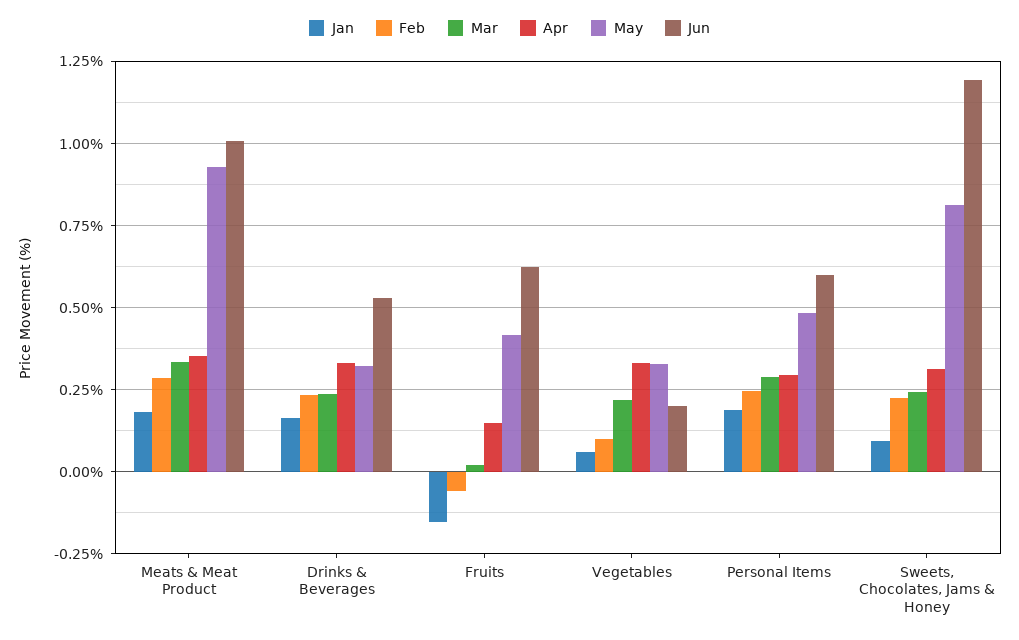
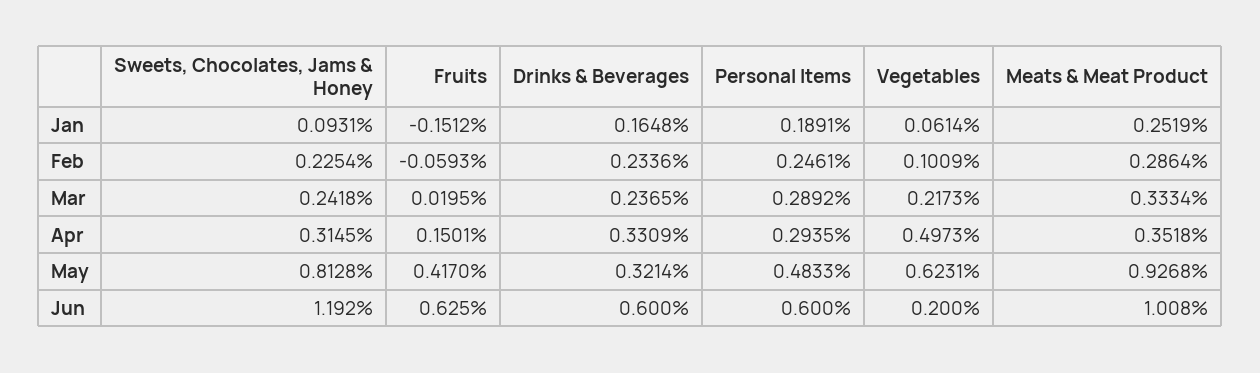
  {
    "Jan": {
-     "Meats & Meat Product": 0.175,
+     "Meats & Meat Product": 0.2519,
      "Drinks & Beverages": 0.1648,
      "Fruits": -0.1512,
      "Vegetables": 0.0614,
      "Personal Items": 0.1891,
      "Sweets, Chocolates, Jams & Honey": 0.0931
    },
    "Feb": {
      "Meats & Meat Product": 0.2864,
      "Drinks & Beverages": 0.2336,
      "Fruits": -0.0593,
      "Vegetables": 0.1009,
      "Personal Items": 0.2461,
      "Sweets, Chocolates, Jams & Honey": 0.2254
    },
    "Mar": {
      "Meats & Meat Product": 0.3334,
      "Drinks & Beverages": 0.2365,
      "Fruits": 0.0195,
      "Vegetables": 0.2173,
      "Personal Items": 0.2892,
      "Sweets, Chocolates, Jams & Honey": 0.2418
    },
    "Apr": {
      "Meats & Meat Product": 0.3518,
      "Drinks & Beverages": 0.3309,
      "Fruits": 0.1501,
-     "Vegetables": 0.325,
+     "Vegetables": 0.4973,
      "Personal Items": 0.2935,
      "Sweets, Chocolates, Jams & Honey": 0.3145
    },
    "May": {
      "Meats & Meat Product": 0.9268,
      "Drinks & Beverages": 0.3214,
      "Fruits": 0.417,
-     "Vegetables": 0.325,
+     "Vegetables": 0.6231,
      "Personal Items": 0.4833,
      "Sweets, Chocolates, Jams & Honey": 0.8128
    },
    "Jun": {
      "Meats & Meat Product": 1.008,
-     "Drinks & Beverages": 0.525,
+     "Drinks & Beverages": 0.6,
      "Fruits": 0.625,
      "Vegetables": 0.2,
      "Personal Items": 0.6,
      "Sweets, Chocolates, Jams & Honey": 1.192
    }
  }

